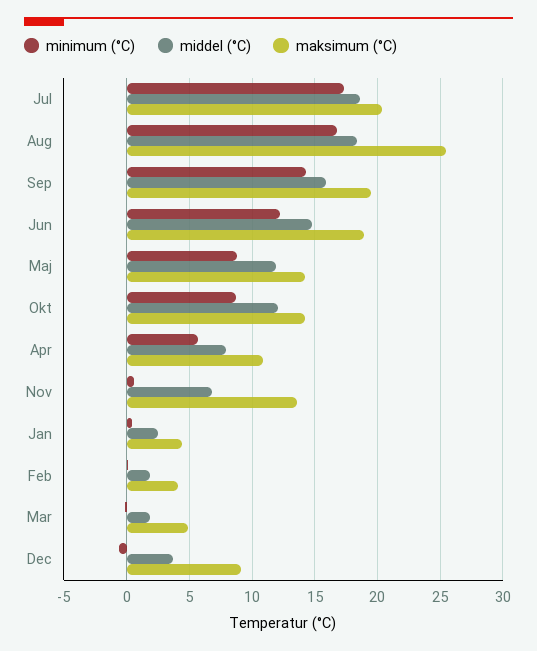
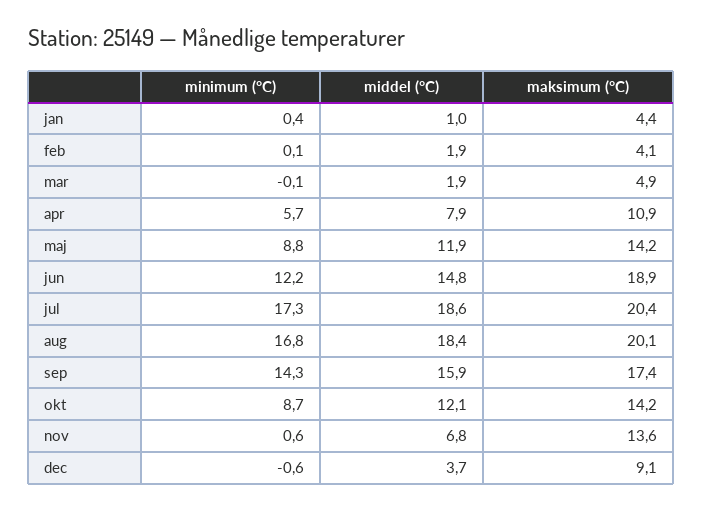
  {
    "minimum (°C)": {
      "Jul": 17.3,
      "Aug": 16.8,
      "Sep": 14.3,
      "Jun": 12.2,
      "Maj": 8.8,
      "Okt": 8.7,
      "Apr": 5.7,
      "Nov": 0.6,
      "Jan": 0.4,
      "Feb": 0.1,
      "Mar": -0.1,
      "Dec": -0.6
    },
    "middel (°C)": {
      "Jul": 18.6,
      "Aug": 18.4,
      "Sep": 15.9,
      "Jun": 14.8,
      "Maj": 11.9,
      "Okt": 12.1,
      "Apr": 7.9,
      "Nov": 6.8,
-     "Jan": 2.5,
+     "Jan": 1,
      "Feb": 1.9,
      "Mar": 1.9,
      "Dec": 3.7
    },
    "maksimum (°C)": {
      "Jul": 20.4,
-     "Aug": 25.5,
+     "Aug": 20.1,
-     "Sep": 19.5,
+     "Sep": 17.4,
      "Jun": 18.9,
      "Maj": 14.2,
      "Okt": 14.2,
      "Apr": 10.9,
      "Nov": 13.6,
      "Jan": 4.4,
      "Feb": 4.1,
      "Mar": 4.9,
      "Dec": 9.1
    }
  }

